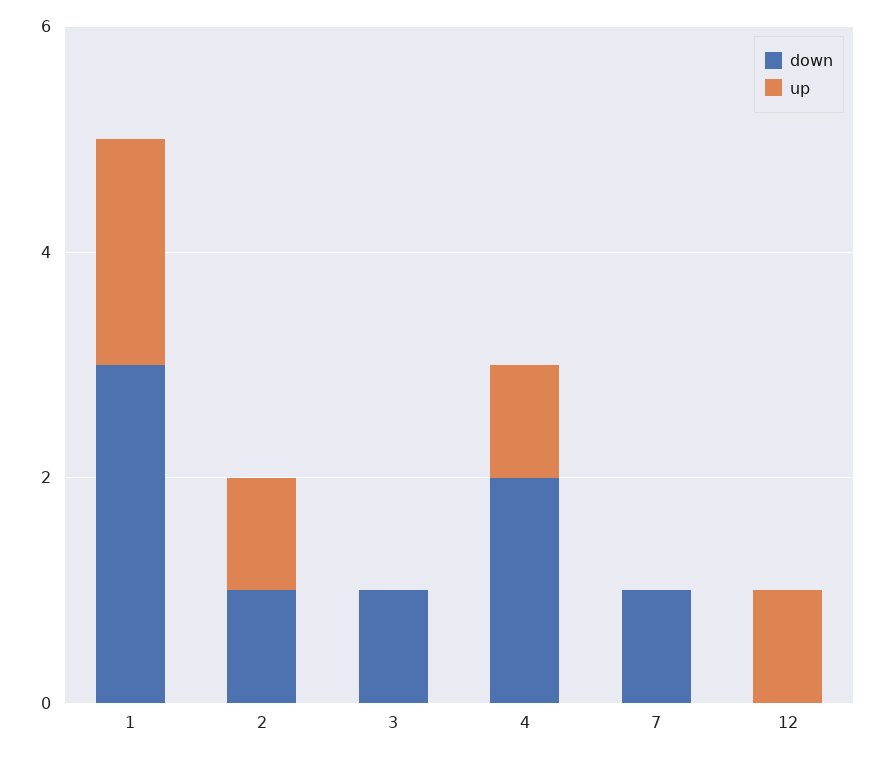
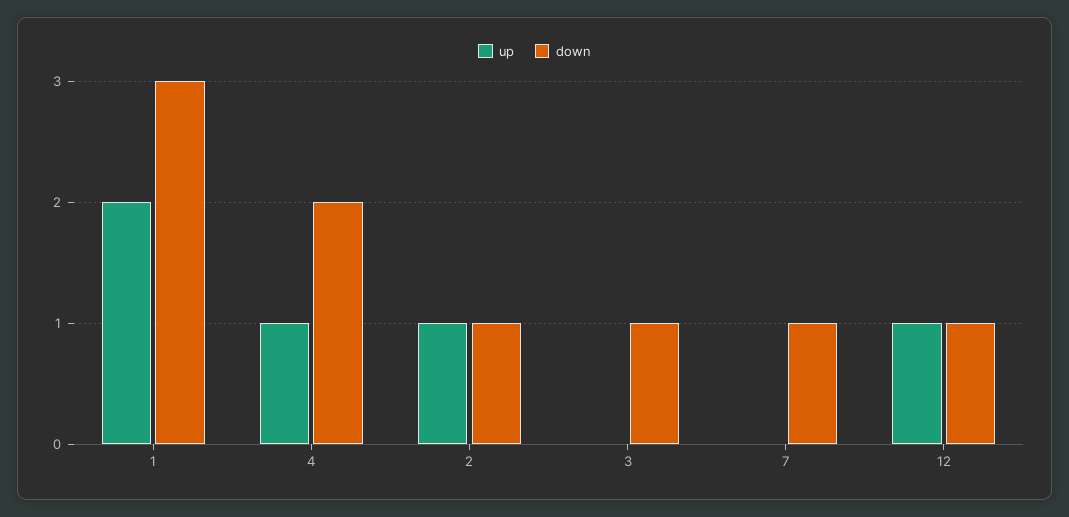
  {
    "down": {
      "1": 3,
      "2": 1,
      "3": 1,
      "4": 2,
      "7": 1,
-     "12": 0
+     "12": 1
    },
    "up": {
      "1": 2,
      "2": 1,
      "3": 0,
      "4": 1,
      "7": 0,
      "12": 1
    }
  }

